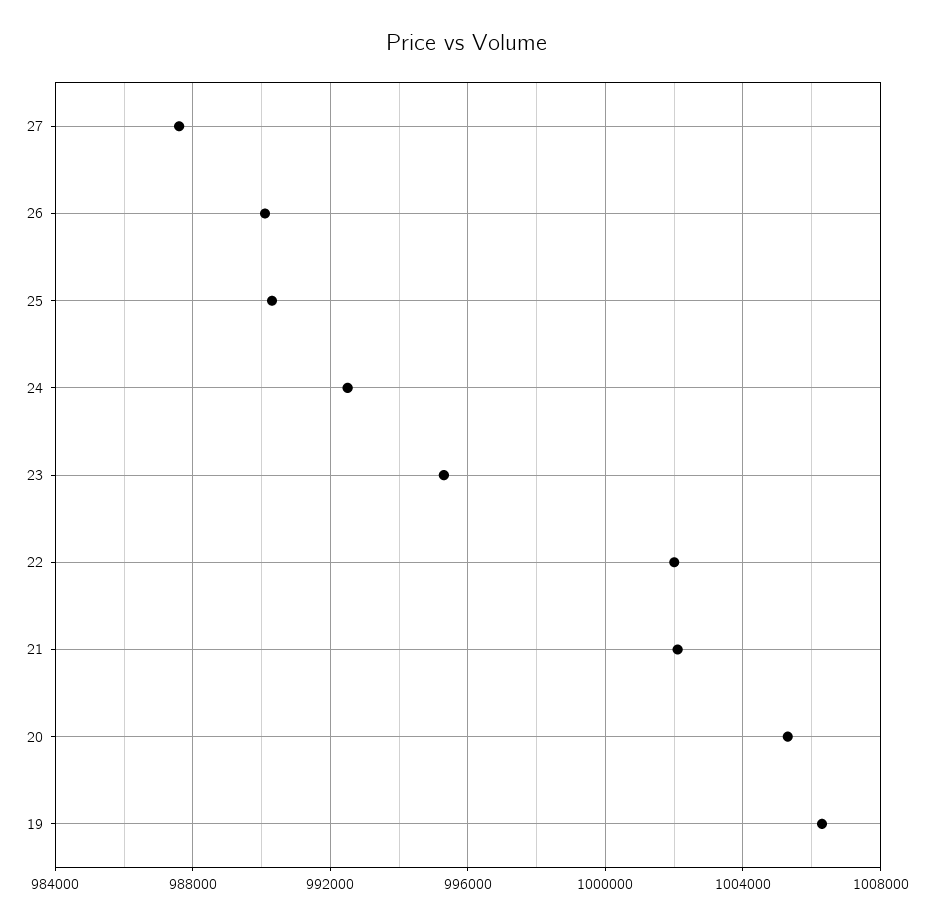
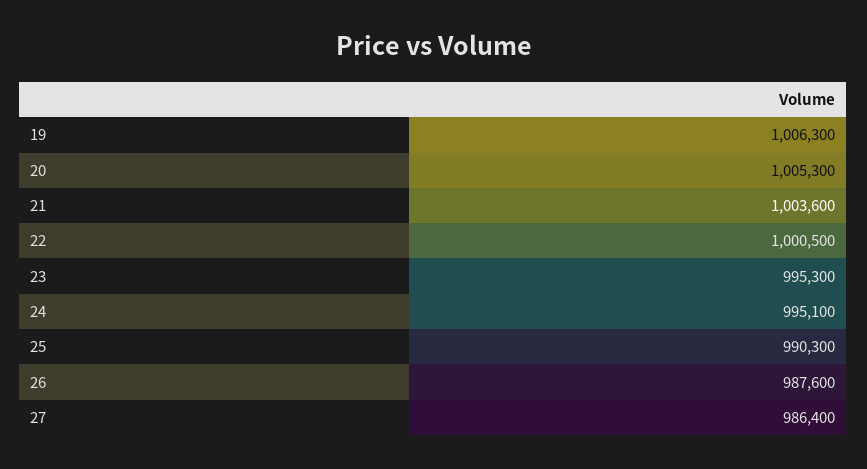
  {
-   "27": 987500,
+   "27": 986400,
-   "26": 990000,
+   "26": 987600,
    "25": 990300,
-   "24": 992500,
+   "24": 995100,
    "23": 995300,
-   "22": 1002000,
+   "22": 1000500,
-   "21": 1002000,
+   "21": 1003600,
    "20": 1005300,
    "19": 1006300
  }

